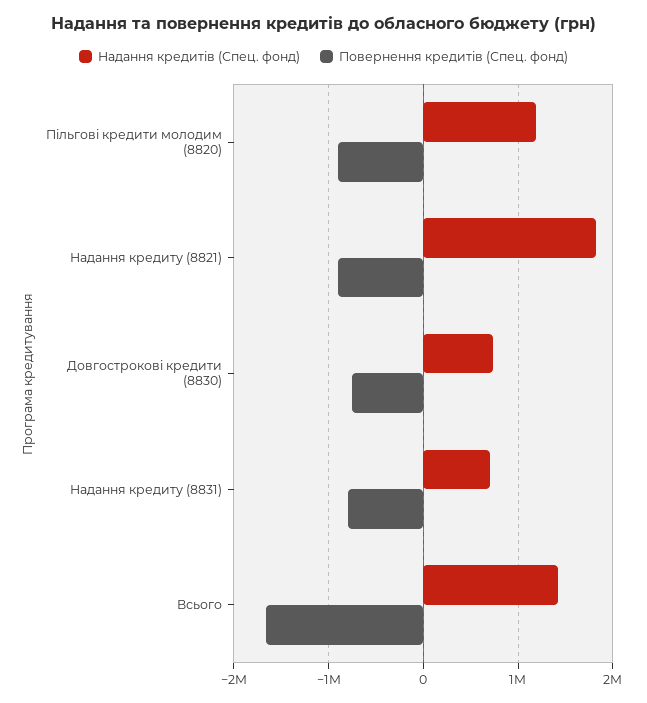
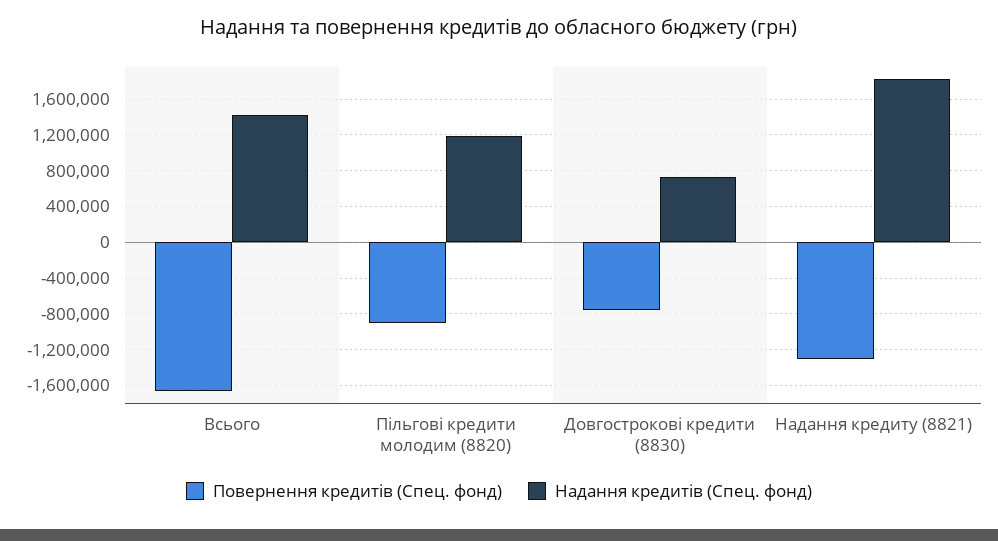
  {
    "Надання кредитів (Спец. фонд)": {
      "Пільгові кредити молодим (8820)": 1200000,
      "Надання кредиту (8821)": 1800000,
      "Довгострокові кредити (8830)": 700000,
-     "Надання кредиту (8831)": 700000,
      "Всього": 1400000
    },
    "Повернення кредитів (Спец. фонд)": {
      "Пільгові кредити молодим (8820)": -900000,
-     "Надання кредиту (8821)": -900000,
+     "Надання кредиту (8821)": -1300000,
      "Довгострокові кредити (8830)": -800000,
-     "Надання кредиту (8831)": -800000,
      "Всього": -1700000
    }
  }

